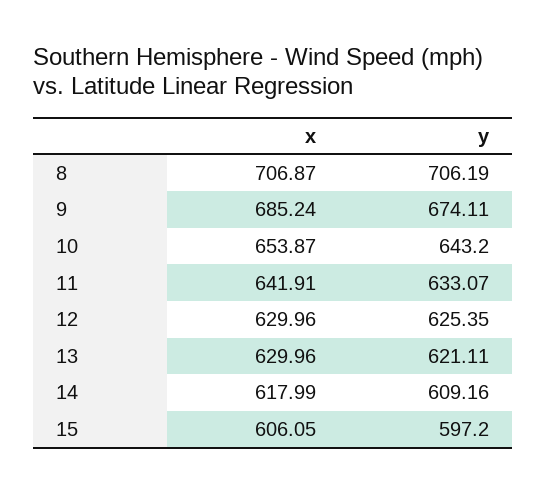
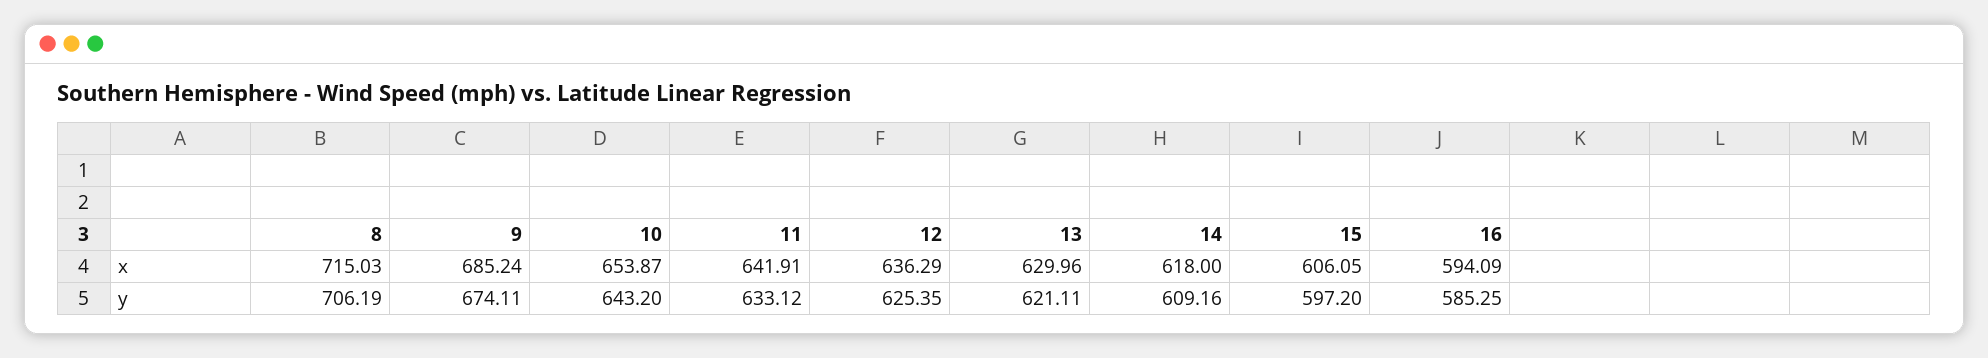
  {
    "x": {
-     "8": 706.87,
+     "8": 715.03,
      "9": 685.24,
      "10": 653.87,
      "11": 641.91,
-     "12": 629.96,
+     "12": 636.29,
      "13": 629.96,
-     "14": 617.99,
+     "14": 618,
-     "15": 606.05
+     "15": 606.05,
+     "16": 594.09
    },
    "y": {
      "8": 706.19,
      "9": 674.11,
      "10": 643.2,
-     "11": 633.07,
+     "11": 633.12,
      "12": 625.35,
      "13": 621.11,
      "14": 609.16,
-     "15": 597.2
+     "15": 597.2,
+     "16": 585.25
    }
  }

